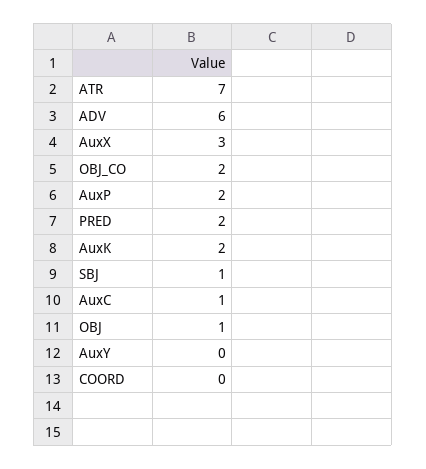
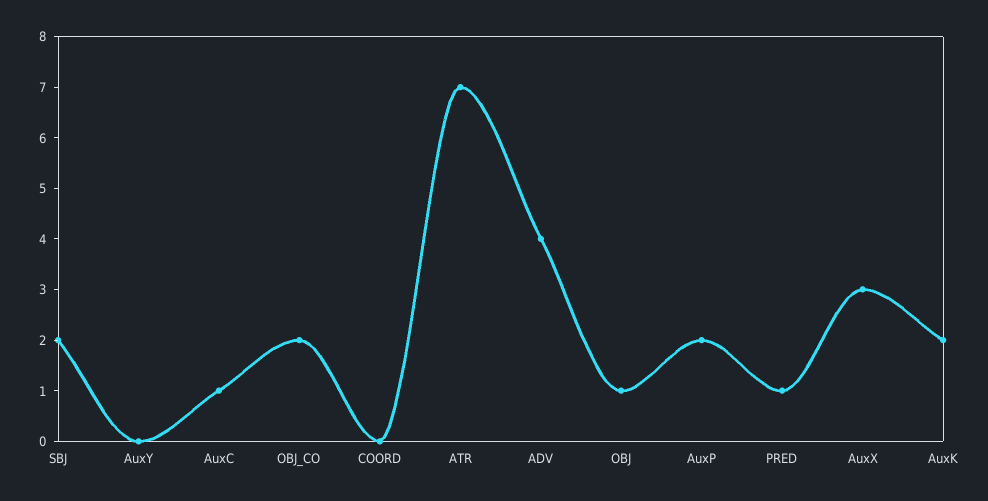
  {
    "ATR": 7,
-   "ADV": 6,
+   "ADV": 4,
    "AuxX": 3,
    "OBJ_CO": 2,
    "AuxP": 2,
-   "PRED": 2,
+   "PRED": 1,
    "AuxK": 2,
-   "SBJ": 1,
+   "SBJ": 2,
    "AuxC": 1,
    "OBJ": 1,
    "AuxY": 0,
    "COORD": 0
  }

